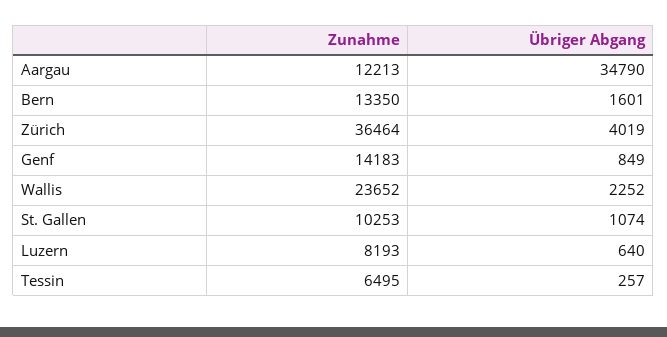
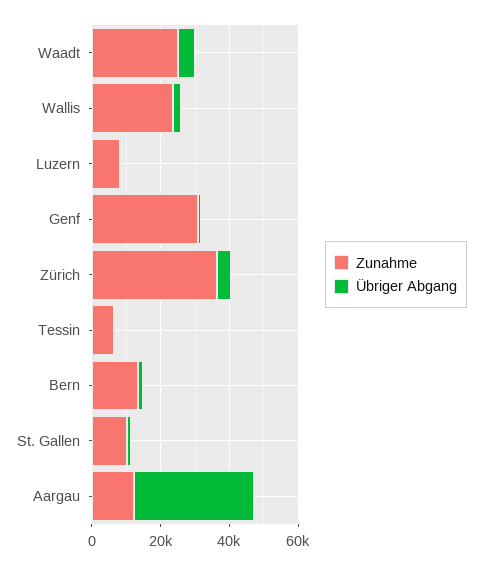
  {
    "Zunahme": {
      "Aargau": 12213,
      "Bern": 13350,
      "Zürich": 36464,
-     "Genf": 14183,
+     "Genf": 30000,
      "Wallis": 23652,
      "St. Gallen": 10253,
      "Luzern": 8193,
-     "Tessin": 6495
+     "Tessin": 6495,
+     "Waadt": 25000
    },
    "Übriger Abgang": {
      "Aargau": 34790,
      "Bern": 1601,
      "Zürich": 4019,
      "Genf": 849,
      "Wallis": 2252,
      "St. Gallen": 1074,
      "Luzern": 640,
-     "Tessin": 257
+     "Tessin": 257,
+     "Waadt": 5000
    }
  }

